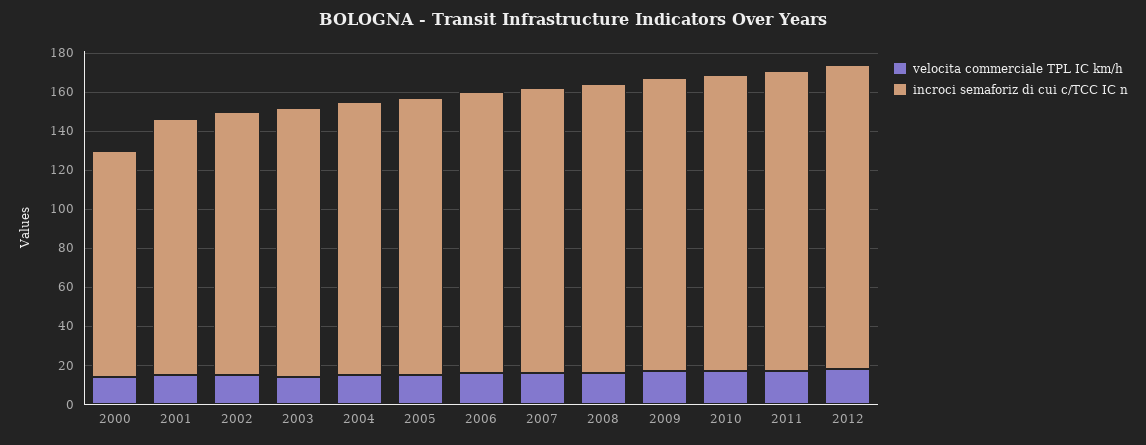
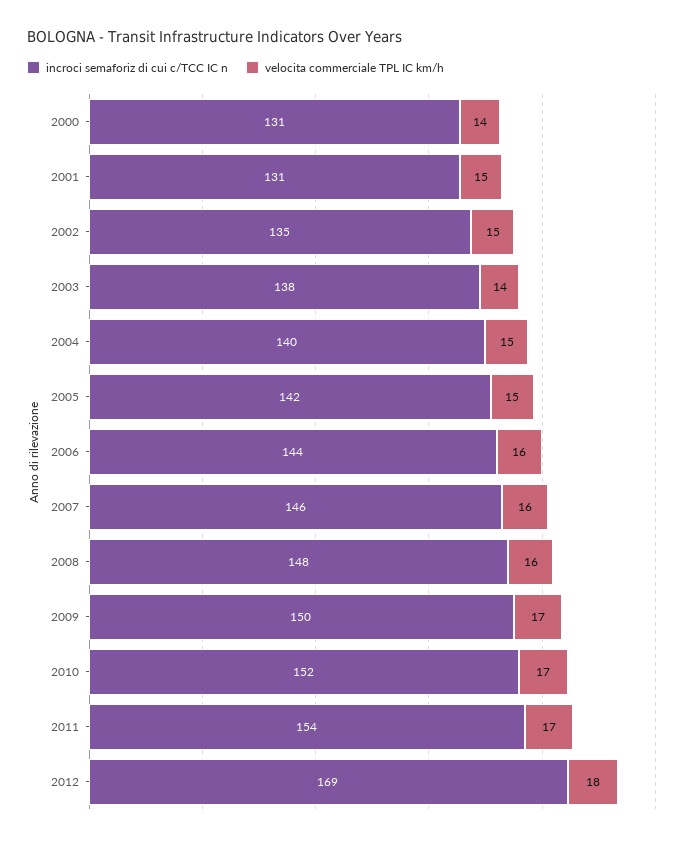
  {
    "velocita commerciale TPL IC km/h": {
      "2000": 14,
      "2001": 15,
      "2002": 15,
      "2003": 14,
      "2004": 15,
      "2005": 15,
      "2006": 16,
      "2007": 16,
      "2008": 16,
      "2009": 17,
      "2010": 17,
      "2011": 17,
      "2012": 18
    },
    "incroci semaforiz di cui c/TCC IC n": {
-     "2000": 115,
+     "2000": 131,
      "2001": 131,
      "2002": 135,
      "2003": 138,
      "2004": 140,
      "2005": 142,
      "2006": 144,
      "2007": 146,
      "2008": 148,
      "2009": 150,
      "2010": 152,
      "2011": 154,
-     "2012": 155
+     "2012": 169
    }
  }

